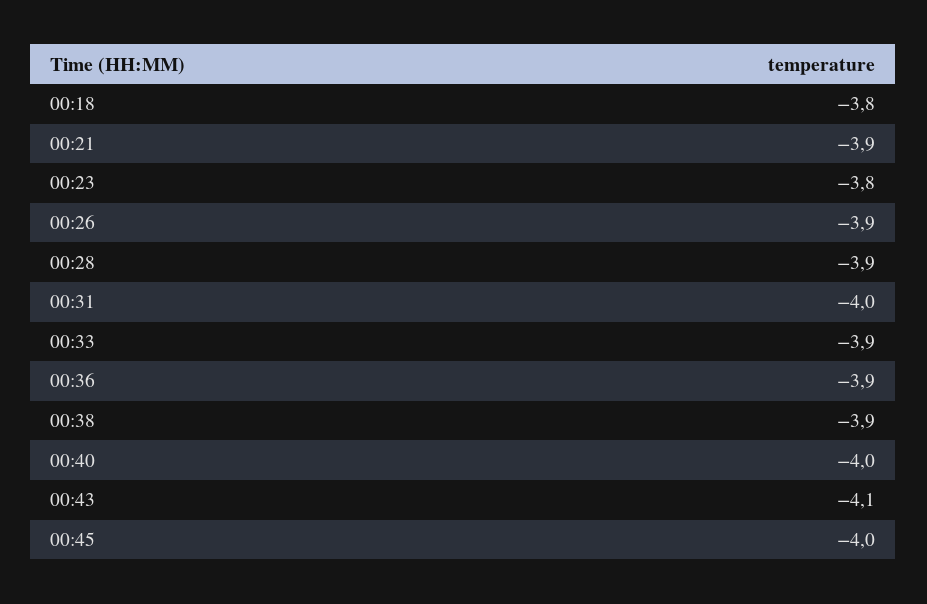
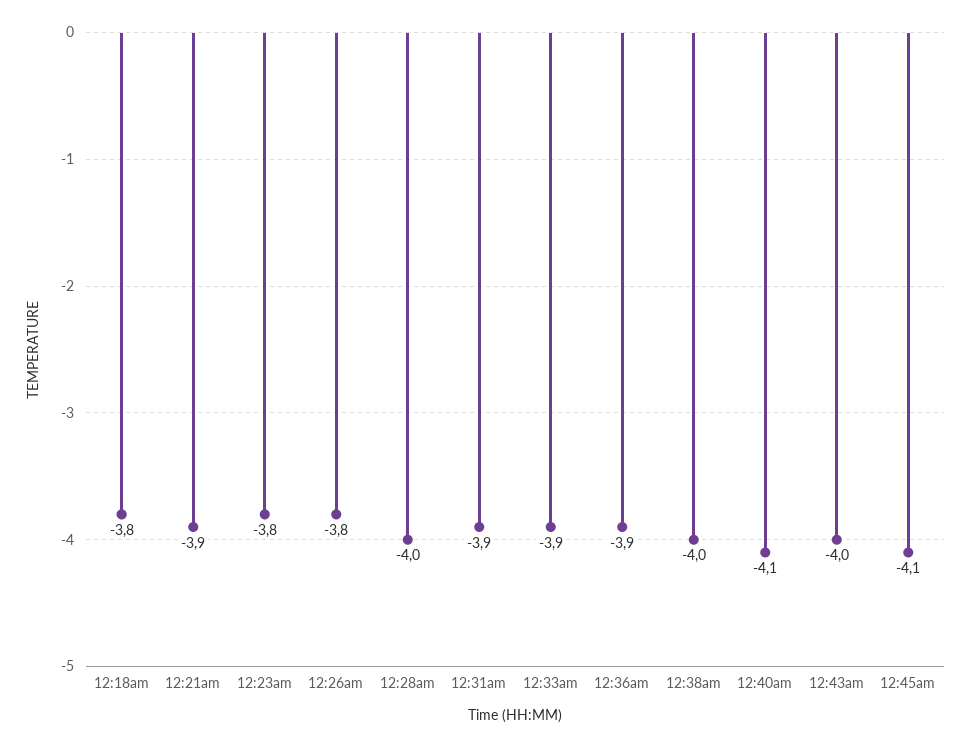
  {
    "00:18": -3.8,
    "00:21": -3.9,
    "00:23": -3.8,
-   "00:26": -3.9,
+   "00:26": -3.8,
-   "00:28": -3.9,
+   "00:28": -4,
-   "00:31": -4,
+   "00:31": -3.9,
    "00:33": -3.9,
    "00:36": -3.9,
-   "00:38": -3.9,
+   "00:38": -4,
-   "00:40": -4,
+   "00:40": -4.1,
-   "00:43": -4.1,
+   "00:43": -4,
-   "00:45": -4
+   "00:45": -4.1
  }

